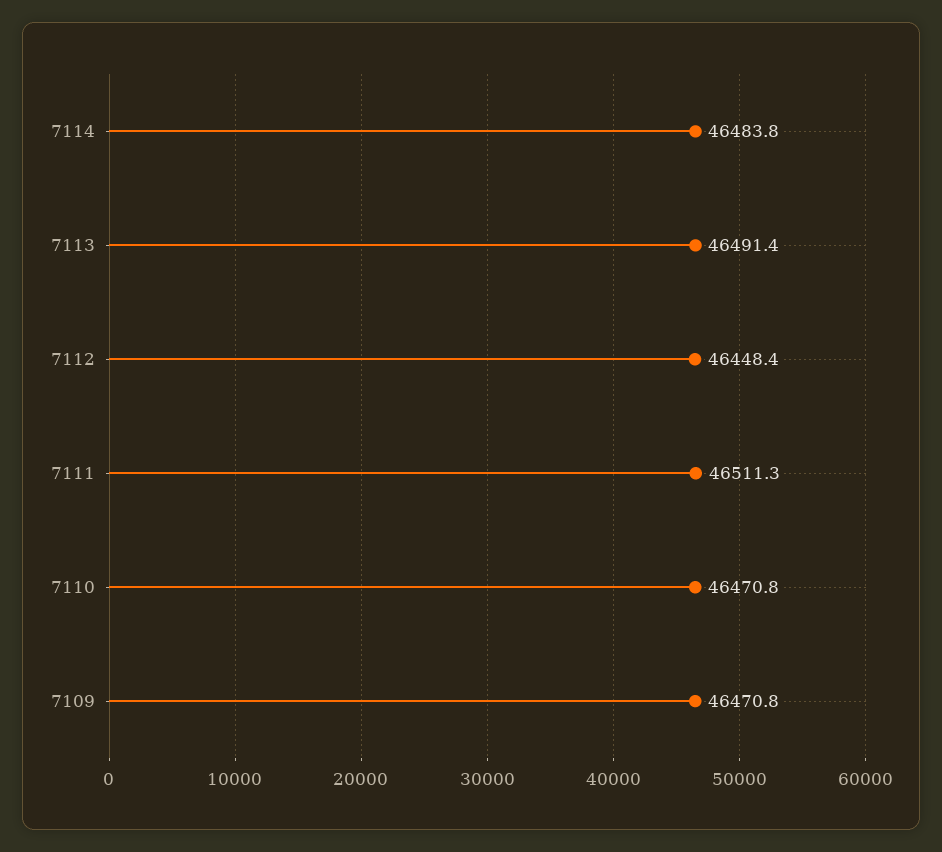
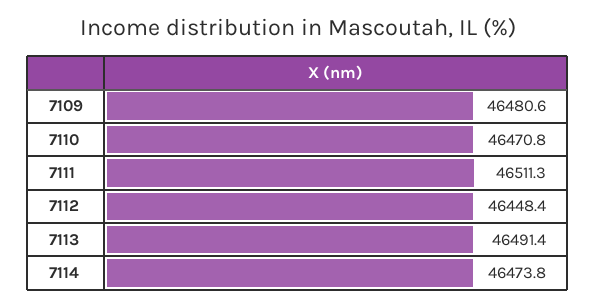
  {
-   "7114": 46483.8,
+   "7114": 46473.8,
    "7113": 46491.4,
    "7112": 46448.4,
    "7111": 46511.3,
    "7110": 46470.8,
-   "7109": 46470.8
+   "7109": 46480.6
  }

